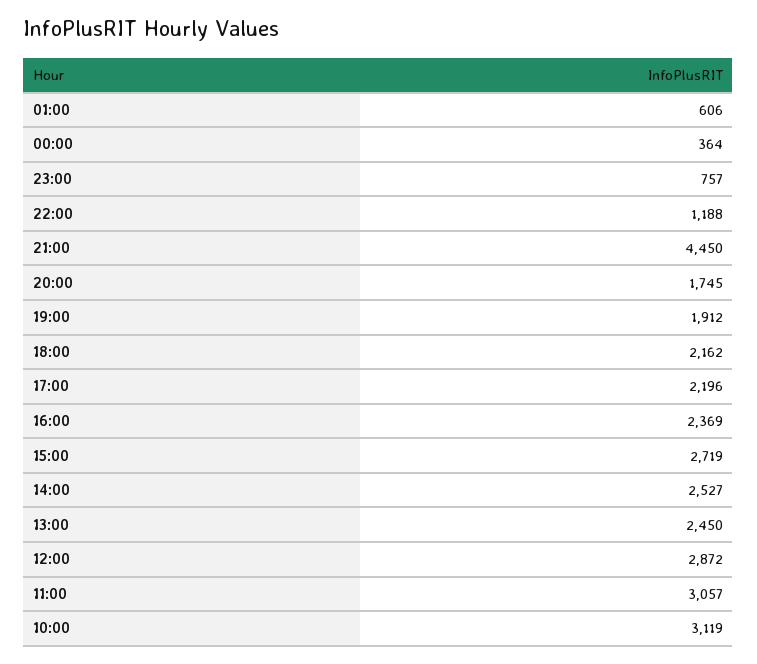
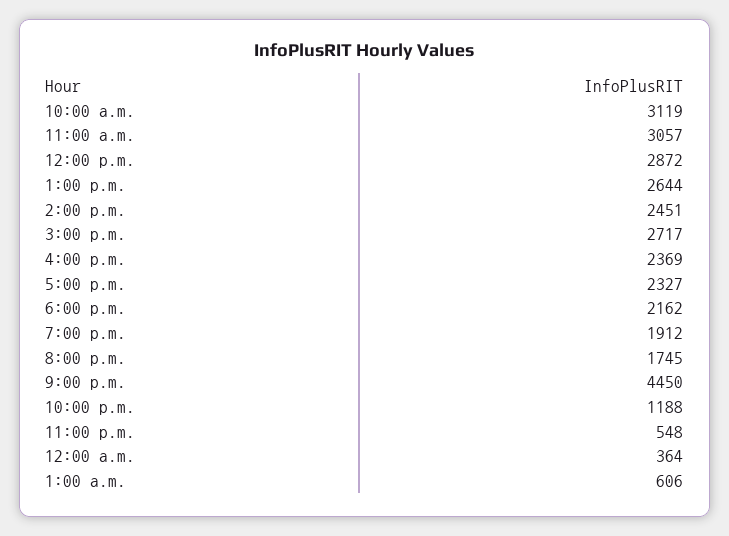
  {
    "01:00": 606,
    "00:00": 364,
-   "23:00": 757,
+   "23:00": 548,
    "22:00": 1188,
    "21:00": 4450,
    "20:00": 1745,
    "19:00": 1912,
    "18:00": 2162,
-   "17:00": 2196,
+   "17:00": 2327,
    "16:00": 2369,
-   "15:00": 2719,
+   "15:00": 2717,
-   "14:00": 2527,
+   "14:00": 2451,
-   "13:00": 2450,
+   "13:00": 2644,
    "12:00": 2872,
    "11:00": 3057,
    "10:00": 3119
  }

